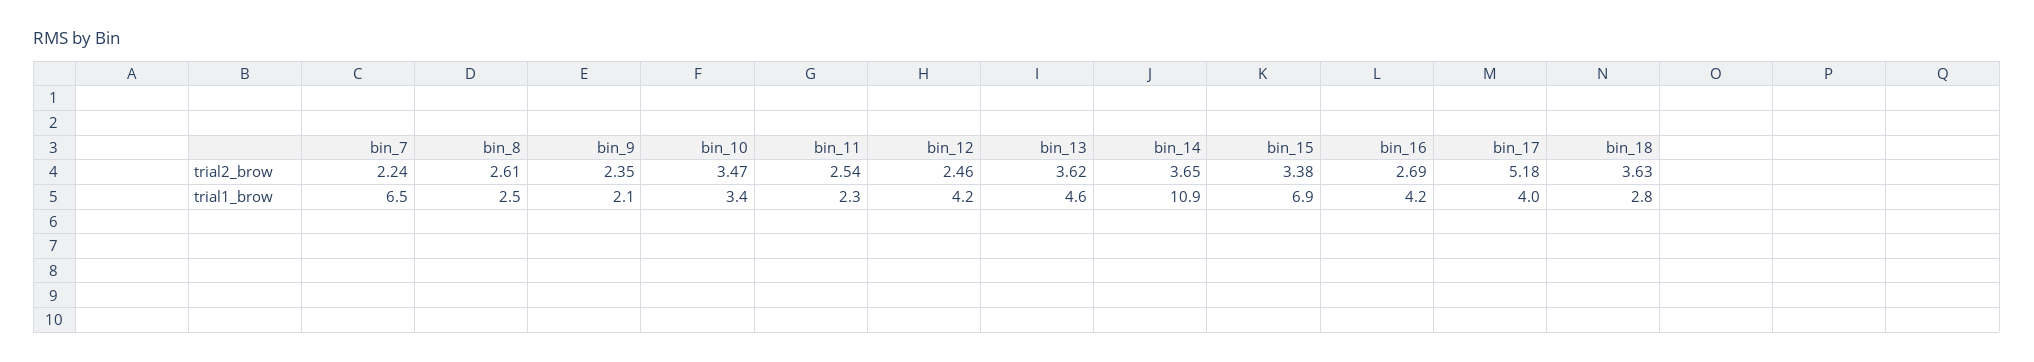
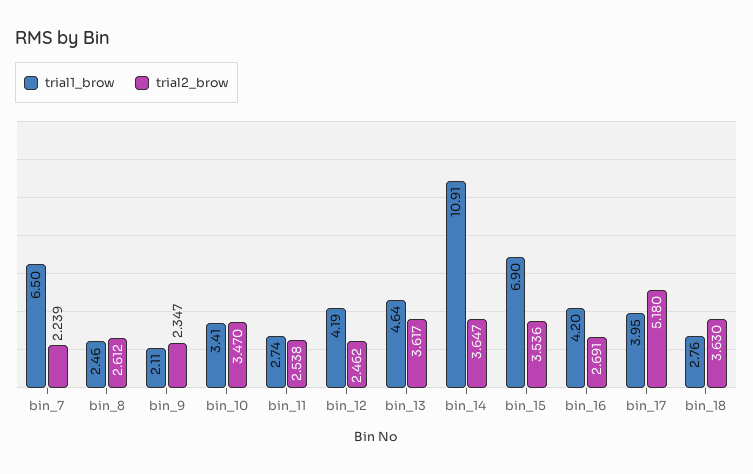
  {
    "trial2_brow": {
      "bin_7": 2.239,
      "bin_8": 2.612,
      "bin_9": 2.347,
      "bin_10": 3.47,
      "bin_11": 2.538,
      "bin_12": 2.462,
      "bin_13": 3.617,
      "bin_14": 3.647,
-     "bin_15": 3.38,
+     "bin_15": 3.536,
      "bin_16": 2.691,
      "bin_17": 5.18,
      "bin_18": 3.63
    },
    "trial1_brow": {
      "bin_7": 6.5,
      "bin_8": 2.46,
      "bin_9": 2.11,
      "bin_10": 3.41,
-     "bin_11": 2.3,
+     "bin_11": 2.74,
      "bin_12": 4.19,
      "bin_13": 4.64,
      "bin_14": 10.91,
      "bin_15": 6.9,
      "bin_16": 4.2,
      "bin_17": 3.95,
      "bin_18": 2.76
    }
  }

